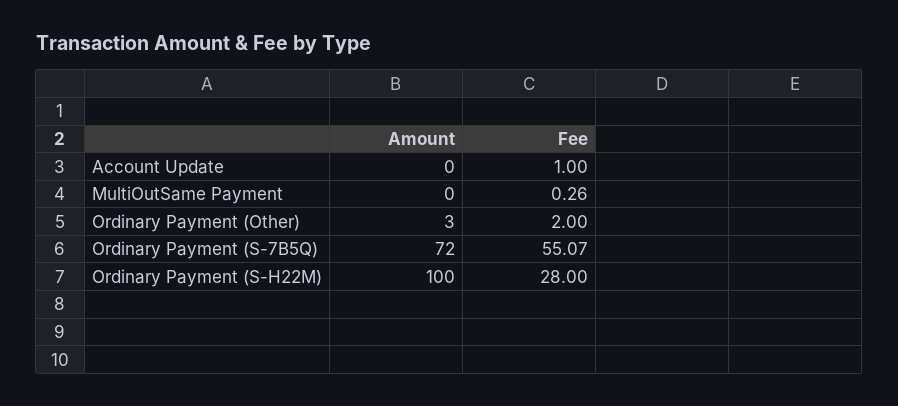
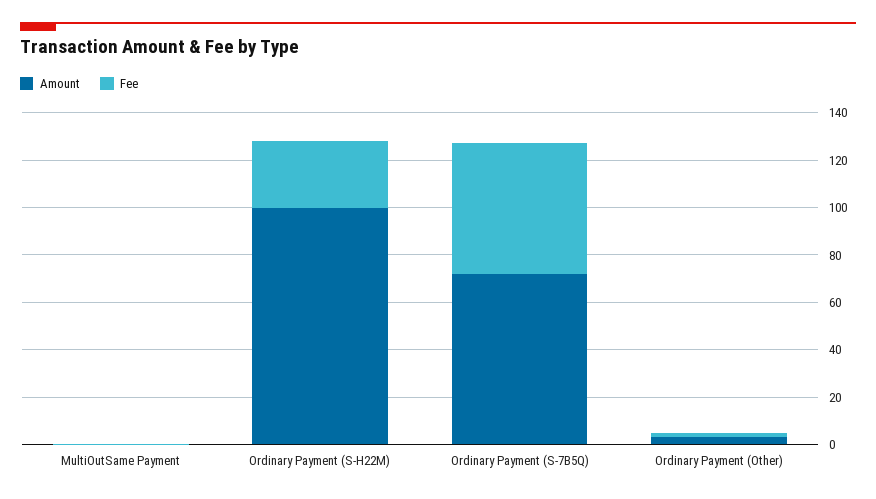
  {
    "Amount": {
-     "Account Update": 0,
      "MultiOutSame Payment": 0,
      "Ordinary Payment (Other)": 3,
      "Ordinary Payment (S-7B5Q)": 72,
      "Ordinary Payment (S-H22M)": 100
    },
    "Fee": {
-     "Account Update": 1,
      "MultiOutSame Payment": 0.26,
      "Ordinary Payment (Other)": 2,
      "Ordinary Payment (S-7B5Q)": 55.07,
      "Ordinary Payment (S-H22M)": 28
    }
  }

